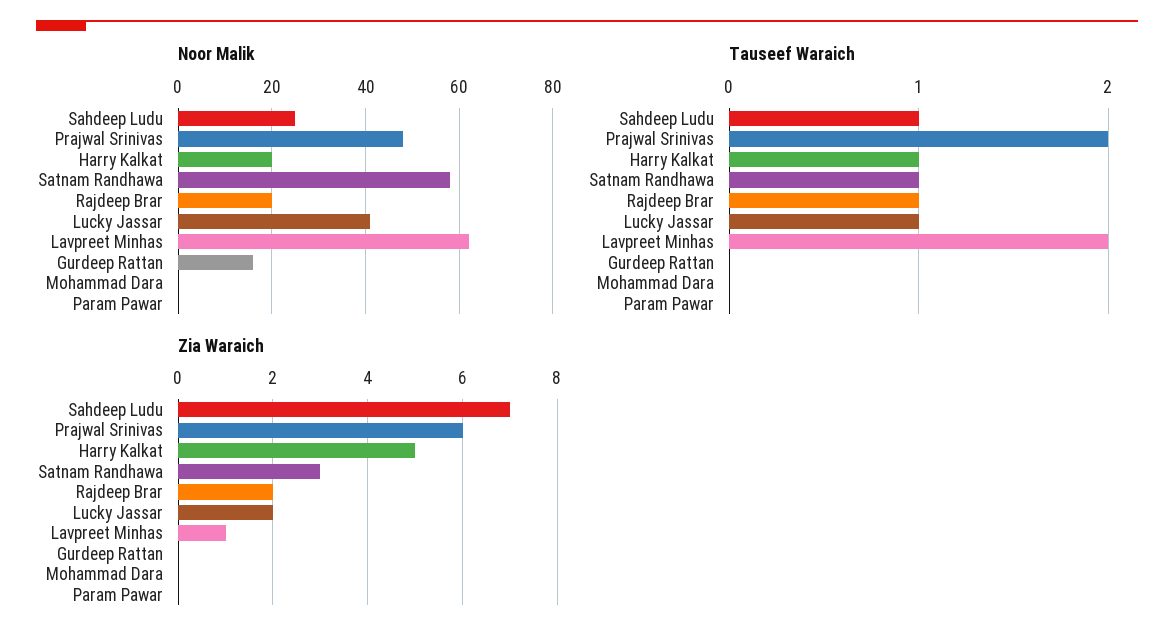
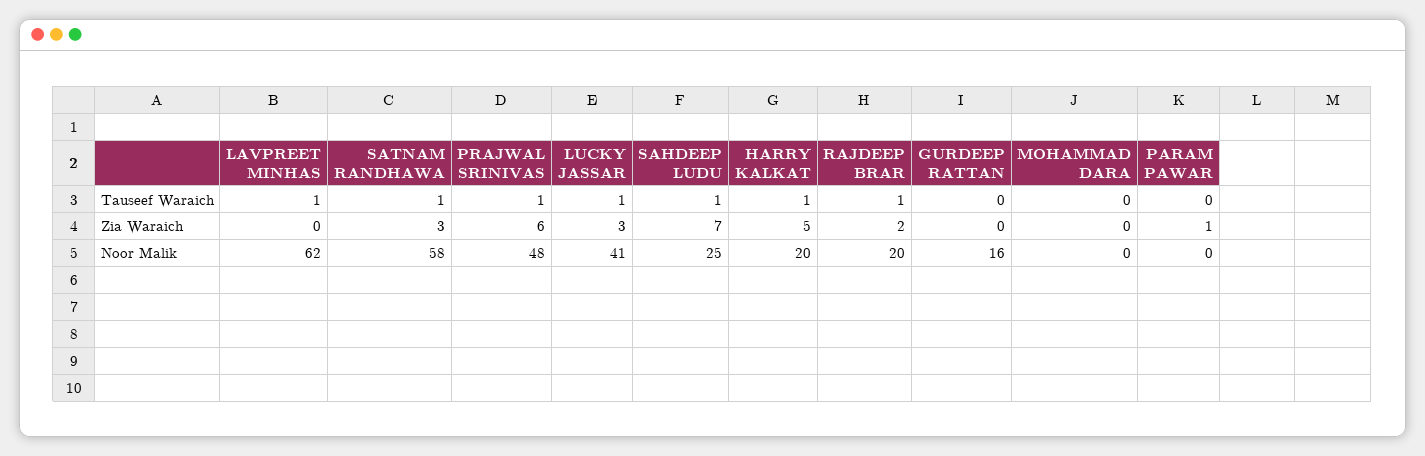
  {
    "Noor Malik": {
      "Sahdeep Ludu": 25,
      "Prajwal Srinivas": 48,
      "Harry Kalkat": 20,
      "Satnam Randhawa": 58,
      "Rajdeep Brar": 20,
      "Lucky Jassar": 41,
      "Lavpreet Minhas": 62,
      "Gurdeep Rattan": 16,
      "Mohammad Dara": 0,
      "Param Pawar": 0
    },
    "Tauseef Waraich": {
      "Sahdeep Ludu": 1,
-     "Prajwal Srinivas": 2,
+     "Prajwal Srinivas": 1,
      "Harry Kalkat": 1,
      "Satnam Randhawa": 1,
      "Rajdeep Brar": 1,
      "Lucky Jassar": 1,
-     "Lavpreet Minhas": 2,
+     "Lavpreet Minhas": 1,
      "Gurdeep Rattan": 0,
      "Mohammad Dara": 0,
      "Param Pawar": 0
    },
    "Zia Waraich": {
      "Sahdeep Ludu": 7,
      "Prajwal Srinivas": 6,
      "Harry Kalkat": 5,
      "Satnam Randhawa": 3,
      "Rajdeep Brar": 2,
-     "Lucky Jassar": 2,
+     "Lucky Jassar": 3,
-     "Lavpreet Minhas": 1,
+     "Lavpreet Minhas": 0,
      "Gurdeep Rattan": 0,
      "Mohammad Dara": 0,
-     "Param Pawar": 0
+     "Param Pawar": 1
    }
  }

